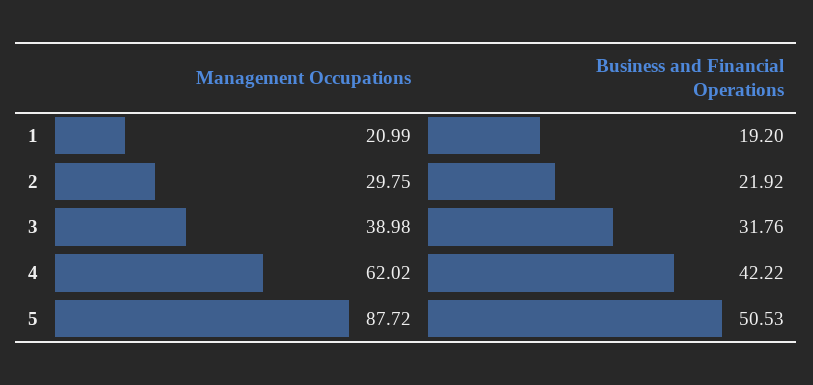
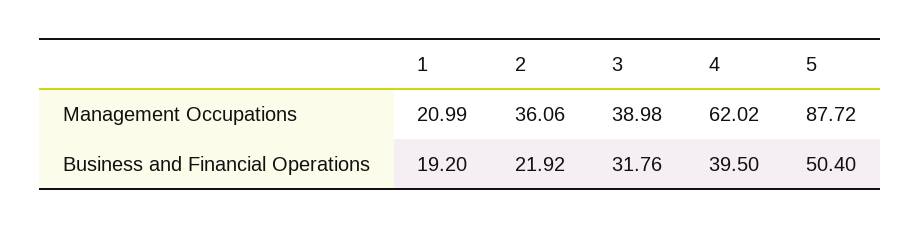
  {
    "Management Occupations": {
      "1": 20.99,
-     "2": 29.75,
+     "2": 36.06,
      "3": 38.98,
      "4": 62.02,
      "5": 87.72
    },
    "Business and Financial Operations": {
      "1": 19.2,
      "2": 21.92,
      "3": 31.76,
-     "4": 42.22,
+     "4": 39.5,
-     "5": 50.53
+     "5": 50.4
    }
  }

